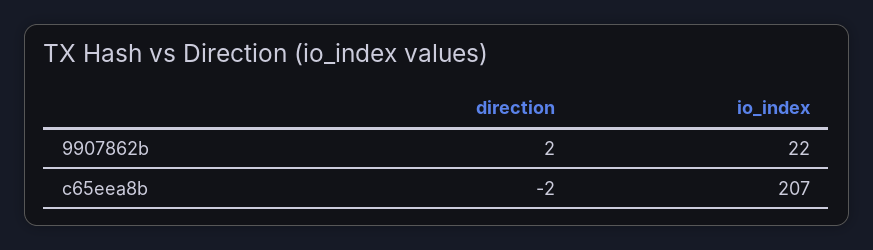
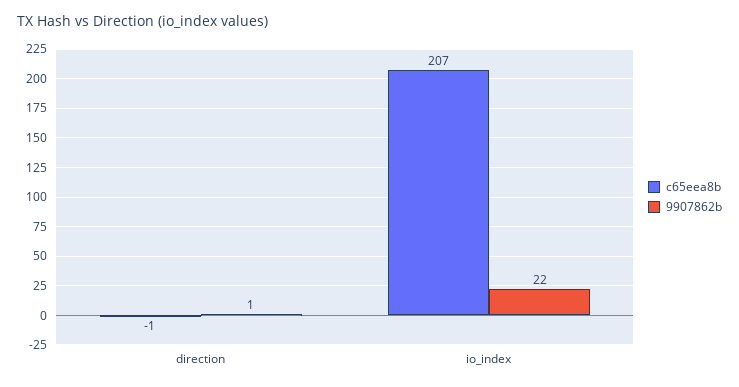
  {
    "9907862b": {
-     "direction": 2,
+     "direction": 1,
      "io_index": 22
    },
    "c65eea8b": {
-     "direction": -2,
+     "direction": -1,
      "io_index": 207
    }
  }

